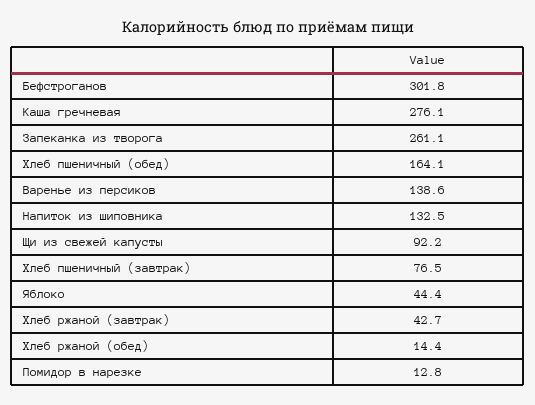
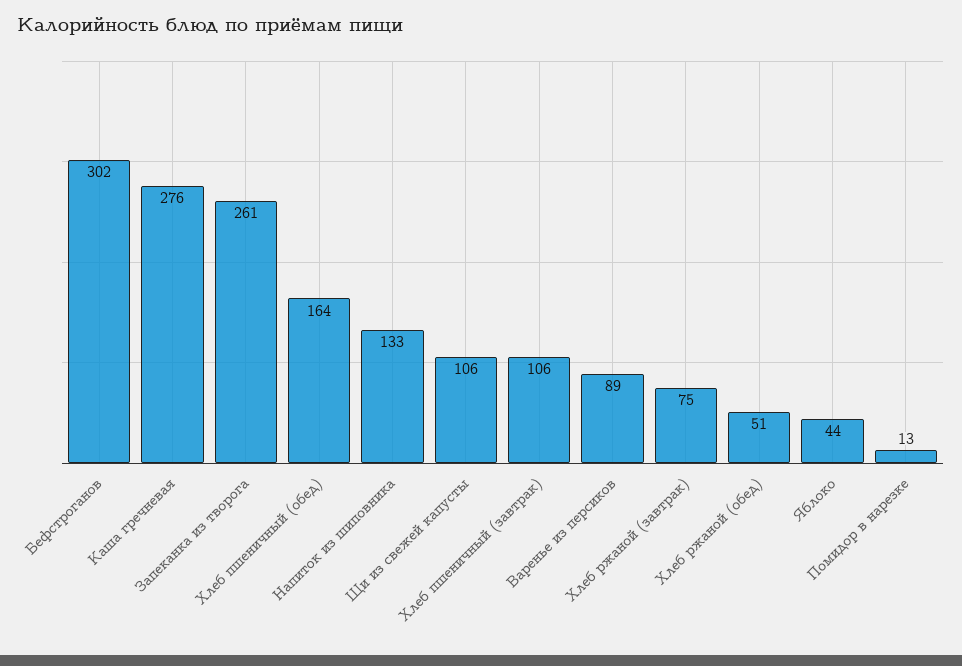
  {
    "Бефстроганов": 301.8,
    "Каша гречневая": 276.1,
    "Запеканка из творога": 261.1,
    "Хлеб пшеничный (обед)": 164.1,
-   "Варенье из персиков": 138.6,
+   "Варенье из персиков": 89,
    "Напиток из шиповника": 132.5,
-   "Щи из свежей капусты": 92.2,
+   "Щи из свежей капусты": 106,
-   "Хлеб пшеничный (завтрак)": 76.5,
+   "Хлеб пшеничный (завтрак)": 106,
    "Яблоко": 44.4,
-   "Хлеб ржаной (завтрак)": 42.7,
+   "Хлеб ржаной (завтрак)": 75,
-   "Хлеб ржаной (обед)": 14.4,
+   "Хлеб ржаной (обед)": 51,
    "Помидор в нарезке": 12.8
  }

